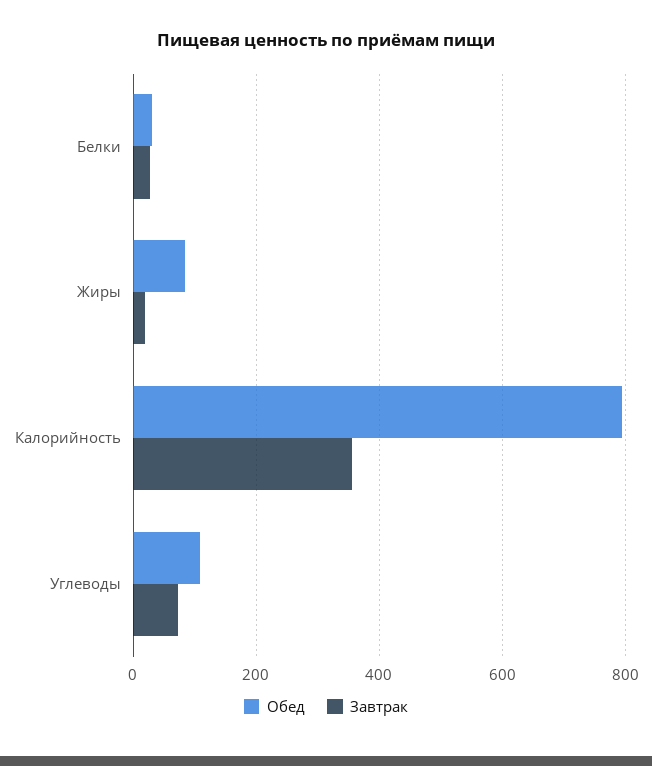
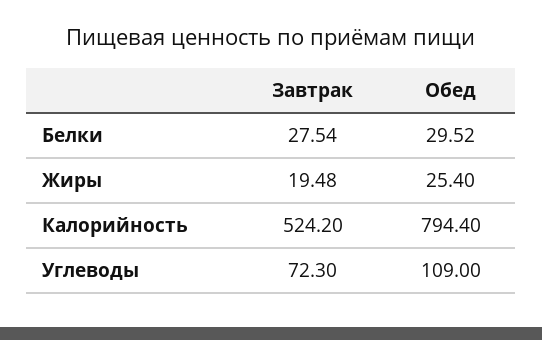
  {
    "Обед": {
      "Белки": 29.52,
-     "Жиры": 80,
+     "Жиры": 25.4,
      "Калорийность": 794.4,
      "Углеводы": 109
    },
    "Завтрак": {
      "Белки": 27.54,
      "Жиры": 19.48,
-     "Калорийность": 360,
+     "Калорийность": 524.2,
      "Углеводы": 72.3
    }
  }

